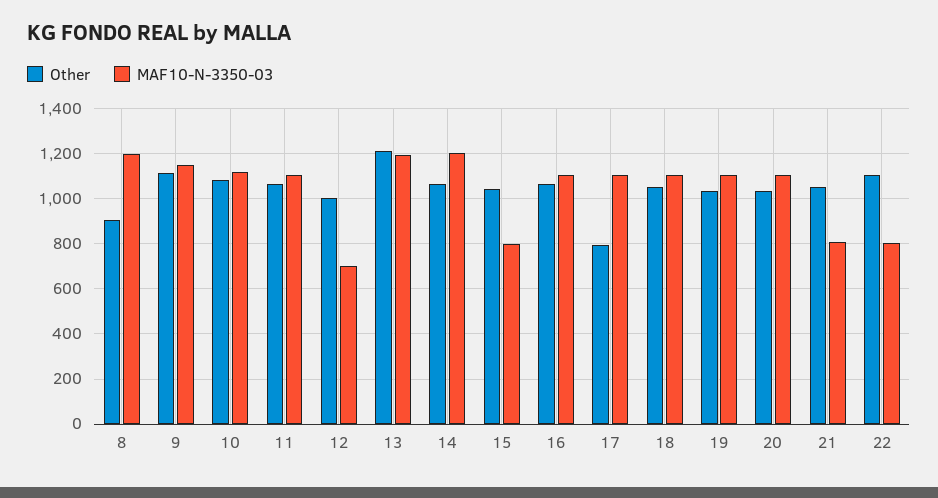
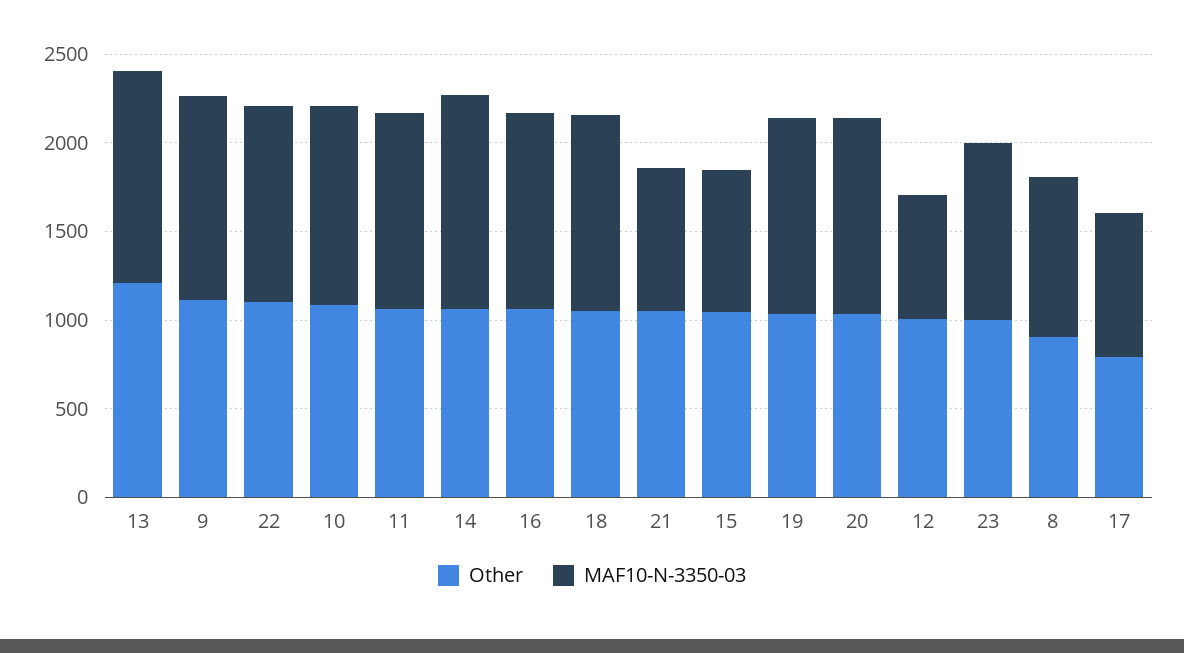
  {
    "Other": {
      "8": 900,
      "9": 1100,
      "10": 1100,
      "11": 1050,
      "12": 1000,
      "13": 1200,
      "14": 1050,
      "15": 1050,
      "16": 1050,
      "17": 800,
      "18": 1050,
      "19": 1050,
      "20": 1050,
      "21": 1050,
-     "22": 1100
+     "22": 1100,
+     "23": 1000
    },
    "MAF10-N-3350-03": {
-     "8": 1200,
+     "8": 900,
      "9": 1150,
      "10": 1100,
      "11": 1100,
      "12": 700,
      "13": 1200,
      "14": 1200,
      "15": 800,
      "16": 1100,
-     "17": 1100,
+     "17": 800,
      "18": 1100,
      "19": 1100,
      "20": 1100,
      "21": 800,
-     "22": 800
+     "22": 1100,
+     "23": 1000
    }
  }

